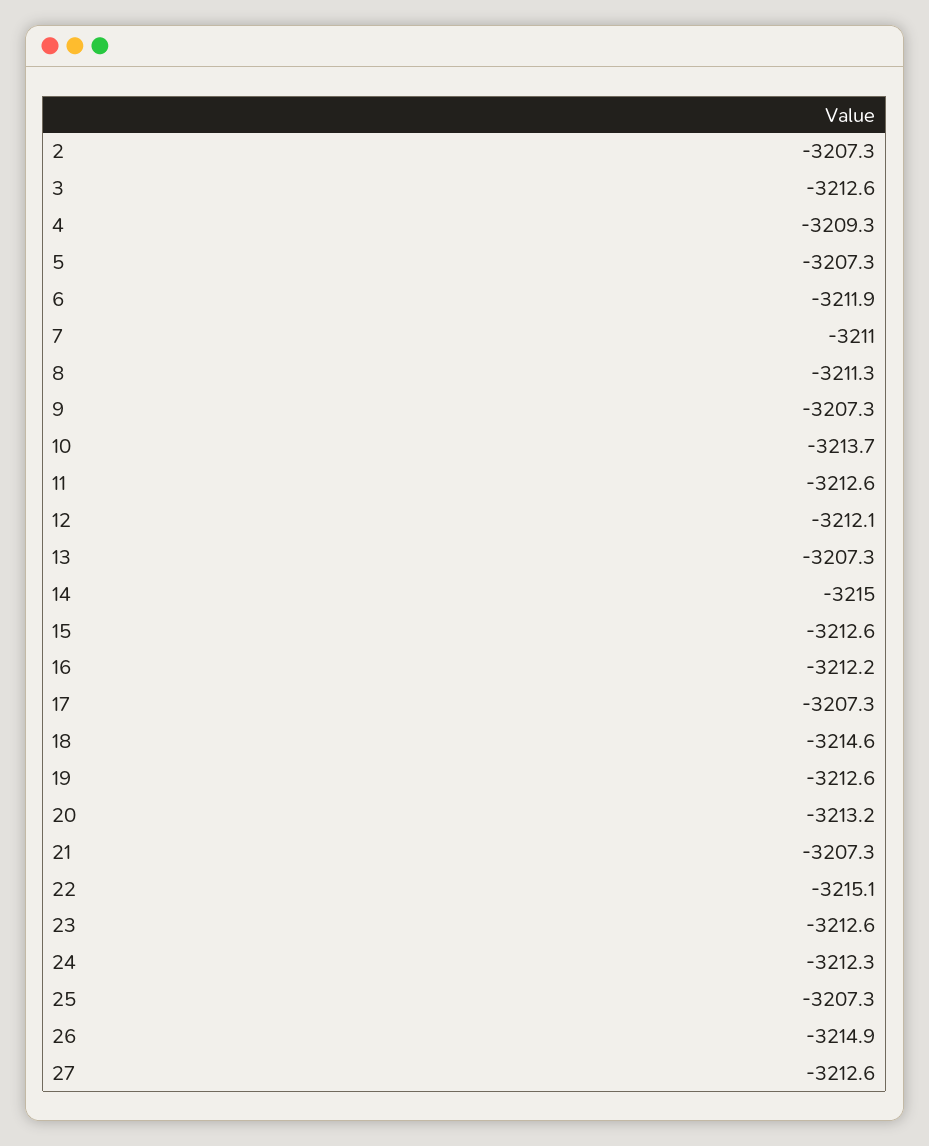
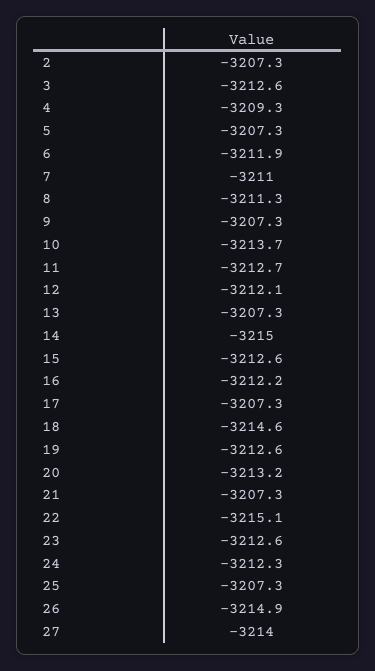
  {
    "2": -3207.3,
    "3": -3212.6,
    "4": -3209.3,
    "5": -3207.3,
    "6": -3211.9,
    "7": -3211,
    "8": -3211.3,
    "9": -3207.3,
    "10": -3213.7,
-   "11": -3212.6,
+   "11": -3212.7,
    "12": -3212.1,
    "13": -3207.3,
    "14": -3215,
    "15": -3212.6,
    "16": -3212.2,
    "17": -3207.3,
    "18": -3214.6,
    "19": -3212.6,
    "20": -3213.2,
    "21": -3207.3,
    "22": -3215.1,
    "23": -3212.6,
    "24": -3212.3,
    "25": -3207.3,
    "26": -3214.9,
-   "27": -3212.6
+   "27": -3214
  }

